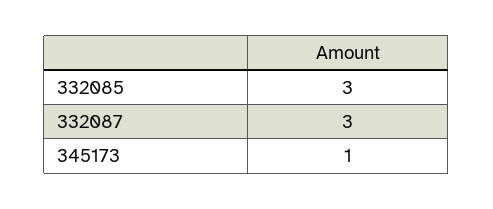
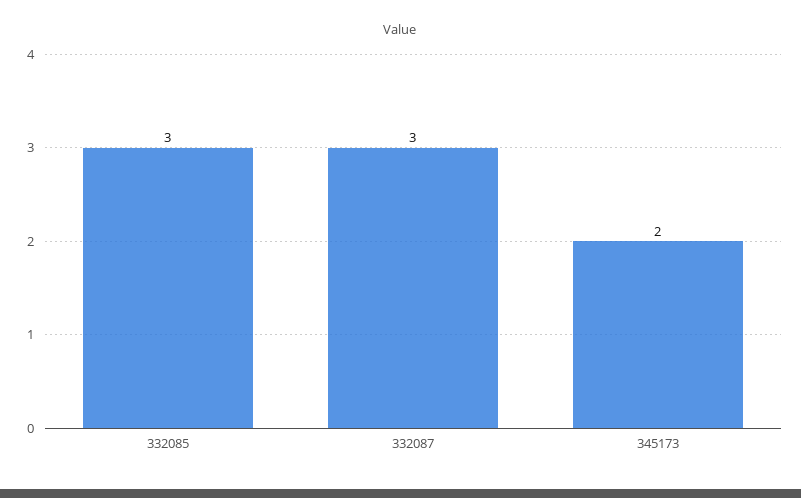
  {
    "332085": 3,
    "332087": 3,
-   "345173": 1
+   "345173": 2
  }

